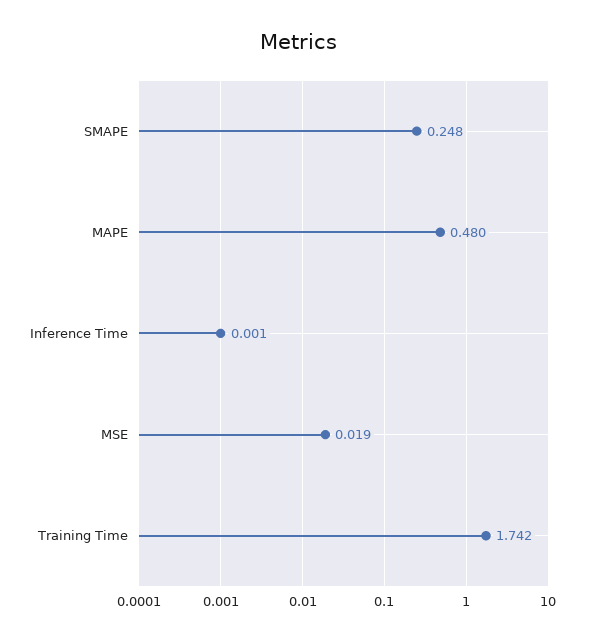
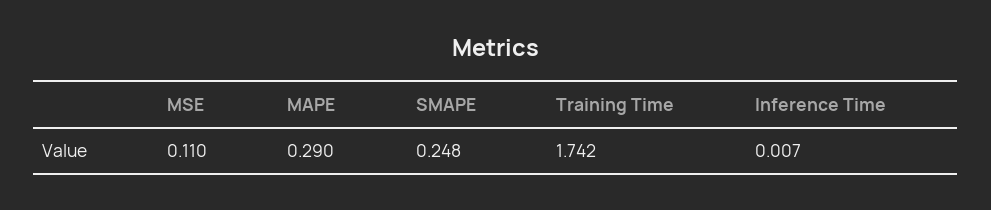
  {
    "SMAPE": 0.248,
-   "MAPE": 0.48,
+   "MAPE": 0.29,
-   "Inference Time": 0.001,
+   "Inference Time": 0.007,
-   "MSE": 0.019,
+   "MSE": 0.11,
    "Training Time": 1.742
  }

